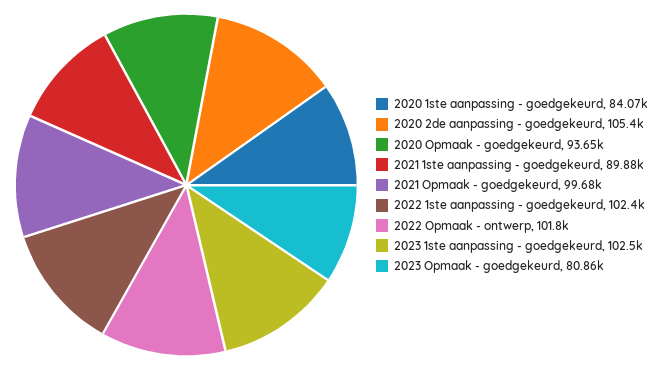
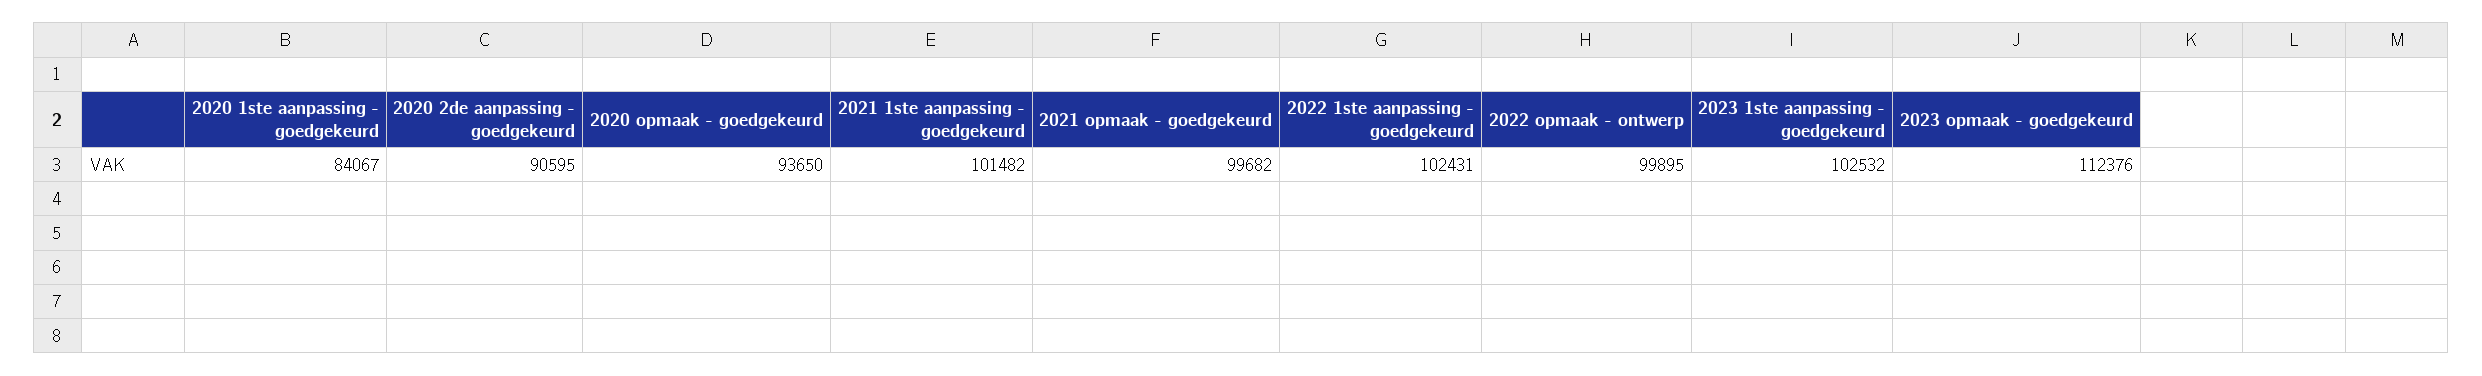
  {
    "2020 1ste aanpassing - goedgekeurd": 84067,
-   "2020 2de aanpassing - goedgekeurd": 105400,
+   "2020 2de aanpassing - goedgekeurd": 90595,
    "2020 Opmaak - goedgekeurd": 93650,
-   "2021 1ste aanpassing - goedgekeurd": 89880,
+   "2021 1ste aanpassing - goedgekeurd": 101482,
    "2021 Opmaak - goedgekeurd": 99682,
    "2022 1ste aanpassing - goedgekeurd": 102431,
-   "2022 Opmaak - ontwerp": 101800,
+   "2022 Opmaak - ontwerp": 99895,
    "2023 1ste aanpassing - goedgekeurd": 102532,
-   "2023 Opmaak - goedgekeurd": 80860
+   "2023 Opmaak - goedgekeurd": 112376
  }

